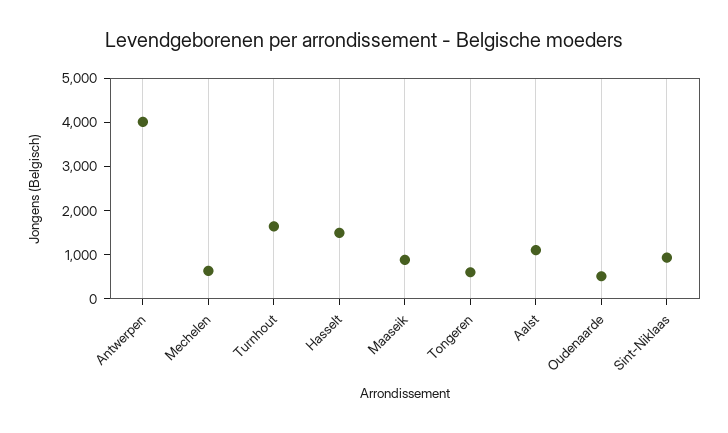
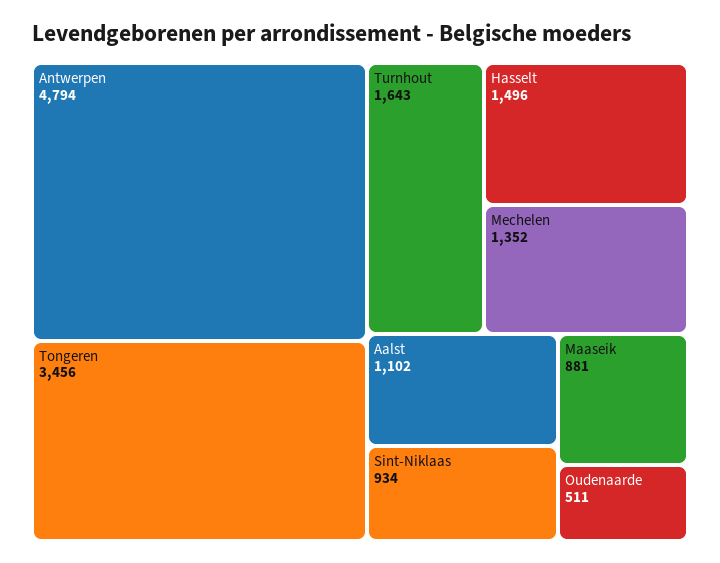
  {
-   "Antwerpen": 4000,
+   "Antwerpen": 4794,
-   "Mechelen": 600,
+   "Mechelen": 1352,
    "Turnhout": 1643,
    "Hasselt": 1496,
    "Maaseik": 881,
-   "Tongeren": 600,
+   "Tongeren": 3456,
    "Aalst": 1102,
    "Oudenaarde": 511,
    "Sint-Niklaas": 934
  }

